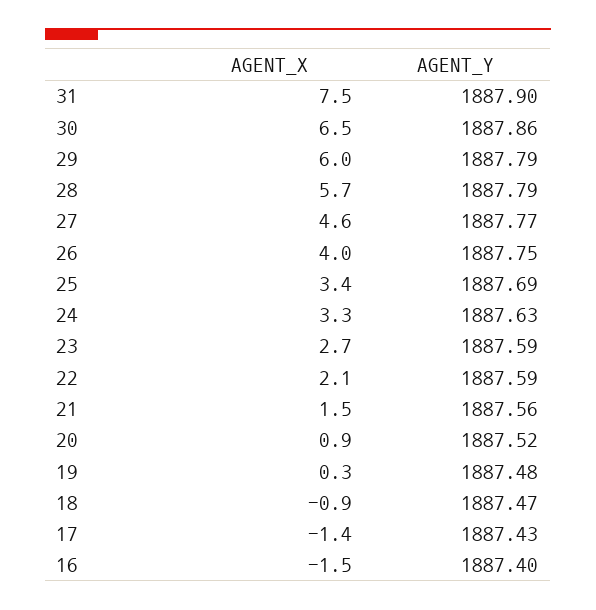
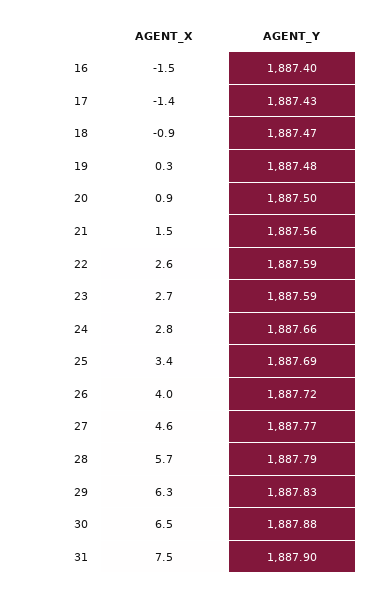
  {
    "AGENT_X": {
      "31": 7.5,
      "30": 6.5,
-     "29": 6,
+     "29": 6.3,
      "28": 5.7,
      "27": 4.6,
      "26": 4,
      "25": 3.4,
-     "24": 3.3,
+     "24": 2.8,
      "23": 2.7,
-     "22": 2.1,
+     "22": 2.6,
      "21": 1.5,
      "20": 0.9,
      "19": 0.3,
      "18": -0.9,
      "17": -1.4,
      "16": -1.5
    },
    "AGENT_Y": {
      "31": 1887.9,
-     "30": 1887.86,
+     "30": 1887.88,
-     "29": 1887.79,
+     "29": 1887.83,
      "28": 1887.79,
      "27": 1887.77,
-     "26": 1887.75,
+     "26": 1887.72,
      "25": 1887.69,
-     "24": 1887.63,
+     "24": 1887.66,
      "23": 1887.59,
      "22": 1887.59,
      "21": 1887.56,
-     "20": 1887.52,
+     "20": 1887.5,
      "19": 1887.48,
      "18": 1887.47,
      "17": 1887.43,
      "16": 1887.4
    }
  }

